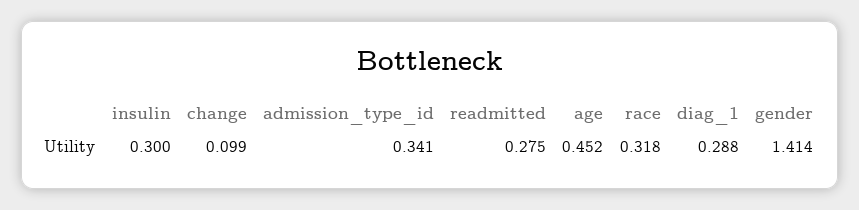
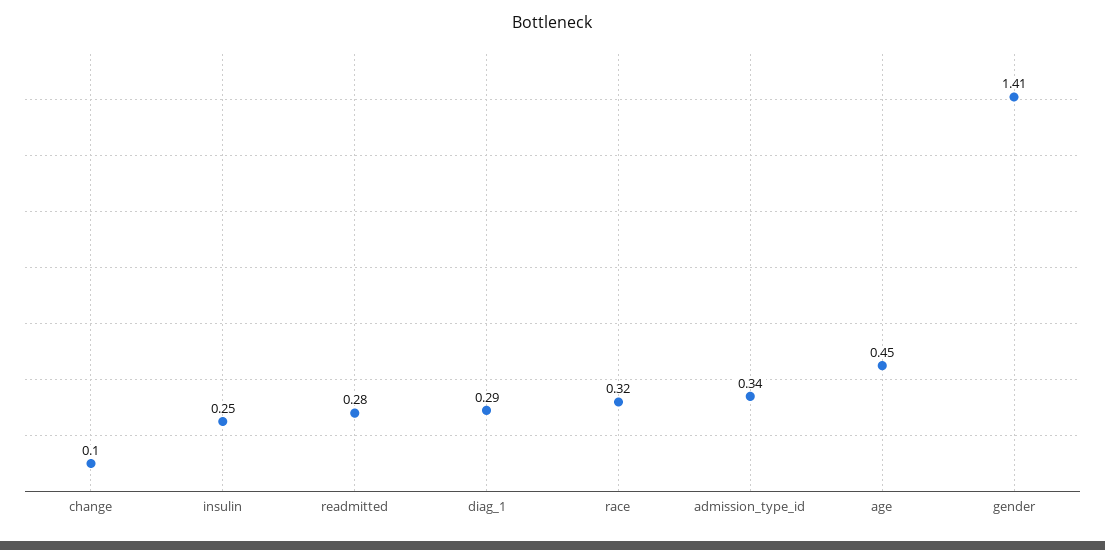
  {
-   "insulin": 0.3,
+   "insulin": 0.25,
    "change": 0.099,
    "admission_type_id": 0.341,
    "readmitted": 0.275,
    "age": 0.452,
    "race": 0.318,
    "diag_1": 0.288,
    "gender": 1.414
  }

